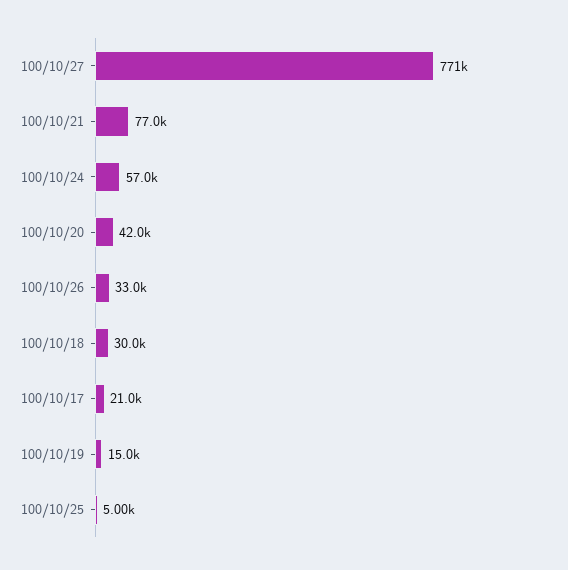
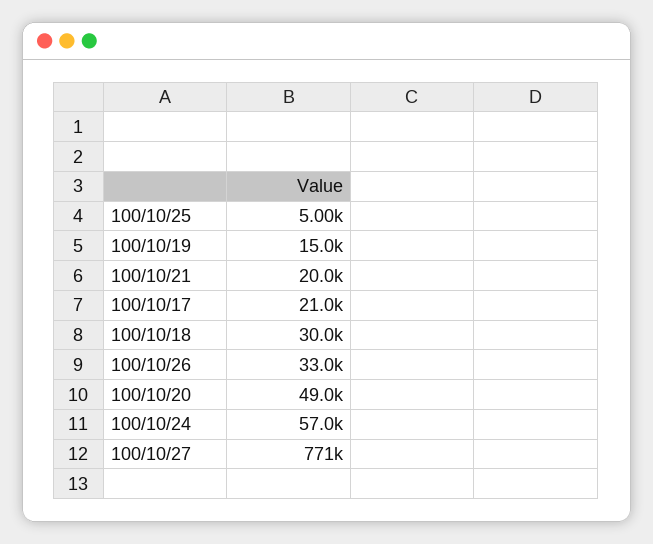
  {
    "100/10/27": 771000,
-   "100/10/21": 77000,
+   "100/10/21": 20000,
    "100/10/24": 57000,
-   "100/10/20": 42000,
+   "100/10/20": 49000,
    "100/10/26": 33000,
    "100/10/18": 30000,
    "100/10/17": 21000,
    "100/10/19": 15000,
    "100/10/25": 5000
  }

